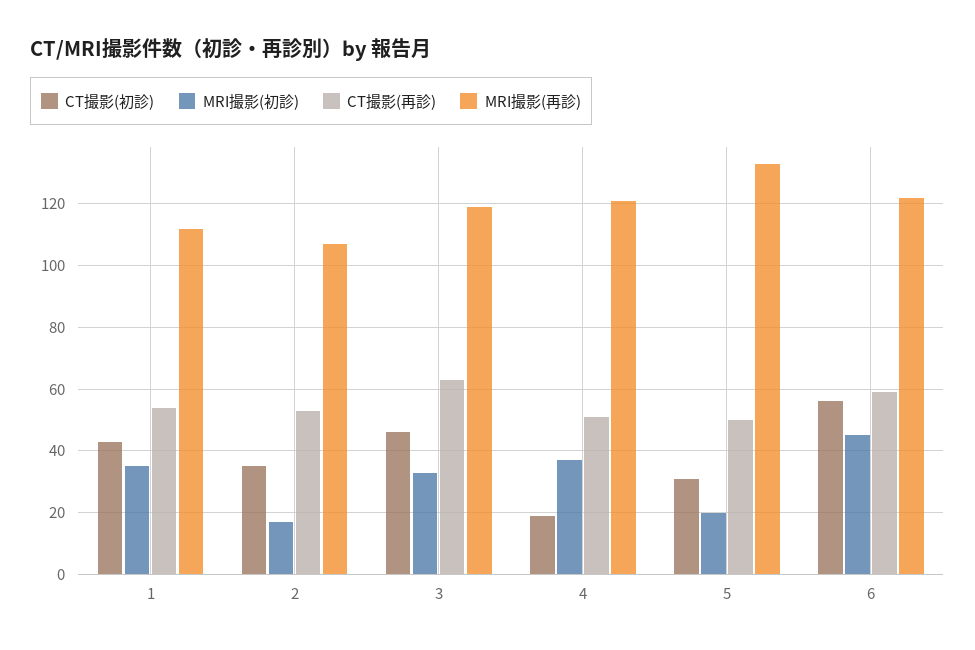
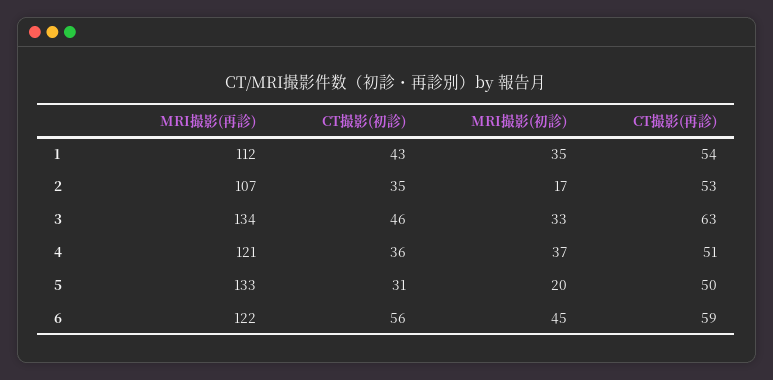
  {
    "CT撮影(初診)": {
      "1": 43,
      "2": 35,
      "3": 46,
-     "4": 20,
+     "4": 36,
      "5": 31,
      "6": 56
    },
    "MRI撮影(初診)": {
      "1": 35,
      "2": 17,
      "3": 33,
      "4": 37,
      "5": 20,
      "6": 45
    },
    "CT撮影(再診)": {
      "1": 54,
      "2": 53,
      "3": 63,
      "4": 51,
      "5": 50,
      "6": 59
    },
    "MRI撮影(再診)": {
      "1": 112,
      "2": 107,
-     "3": 120,
+     "3": 134,
      "4": 121,
      "5": 133,
      "6": 122
    }
  }

